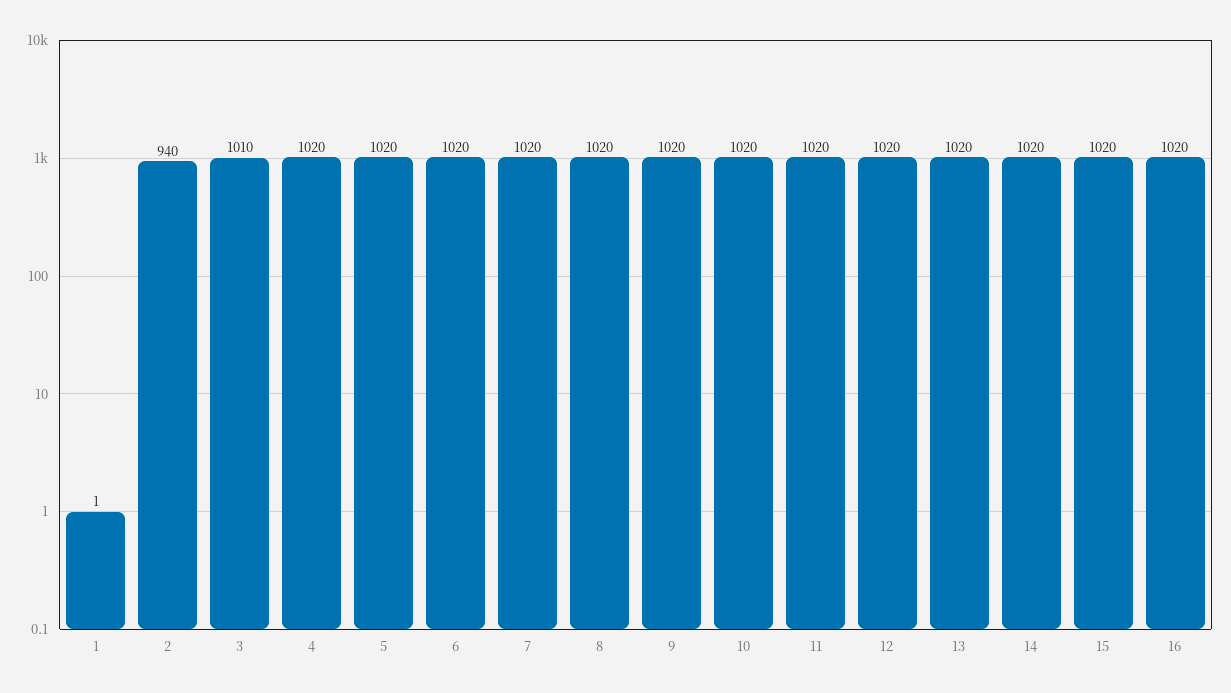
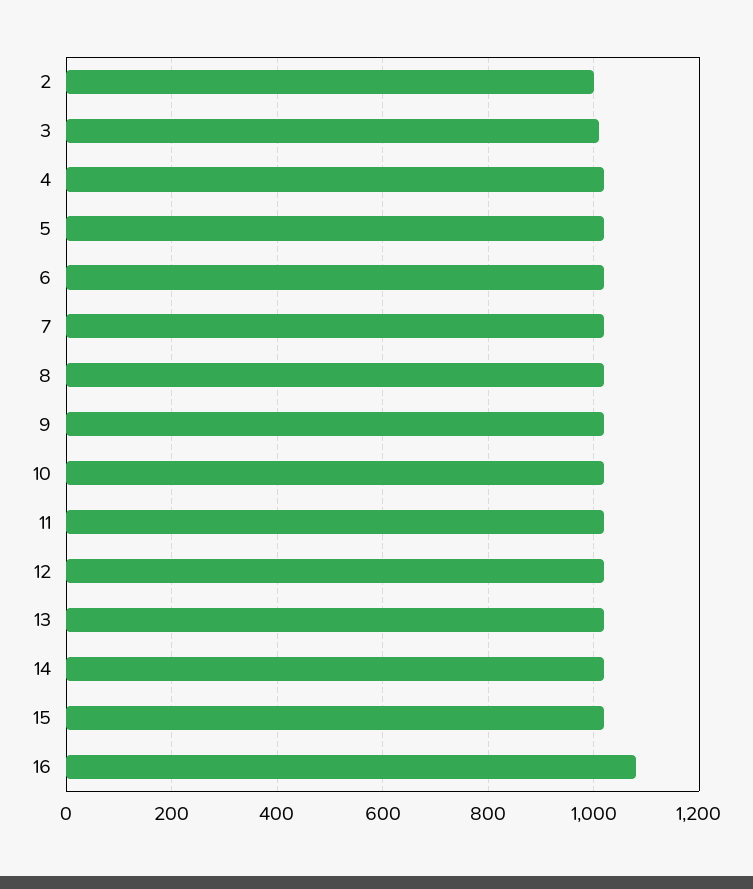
  {
-   "1": 1,
-   "2": 940,
+   "2": 1000,
    "3": 1010,
    "4": 1020,
    "5": 1020,
    "6": 1020,
    "7": 1020,
    "8": 1020,
    "9": 1020,
    "10": 1020,
    "11": 1020,
    "12": 1020,
    "13": 1020,
    "14": 1020,
    "15": 1020,
-   "16": 1020
+   "16": 1080
  }

